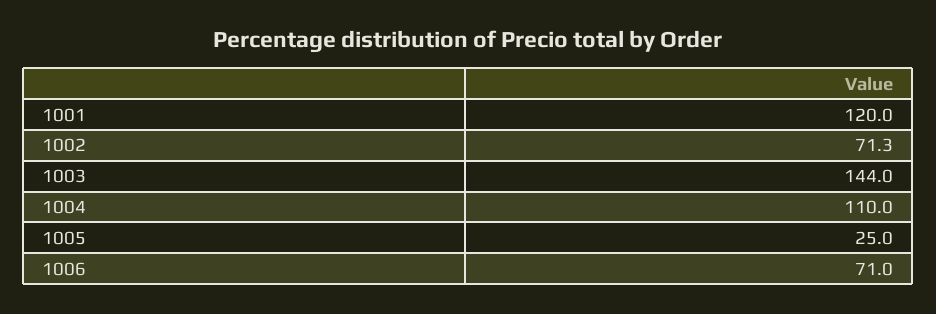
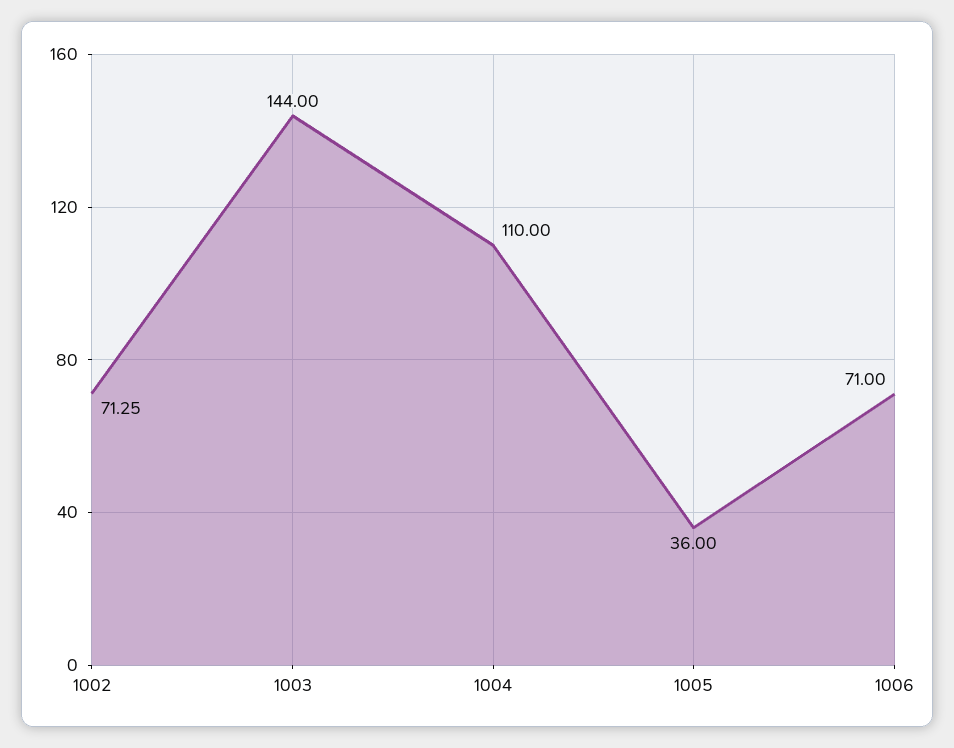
  {
-   "1001": 120,
    "1002": 71.25,
    "1003": 144,
    "1004": 110,
-   "1005": 25,
+   "1005": 36,
    "1006": 71
  }

